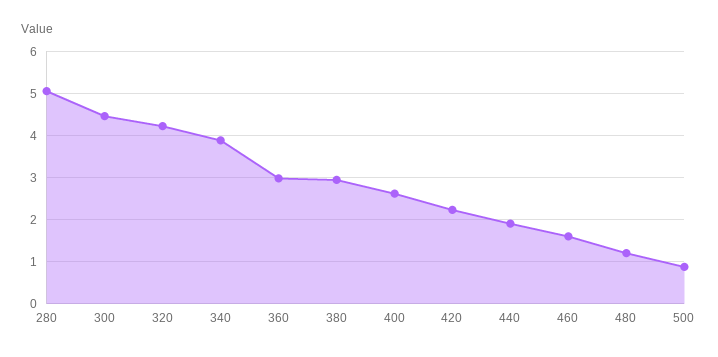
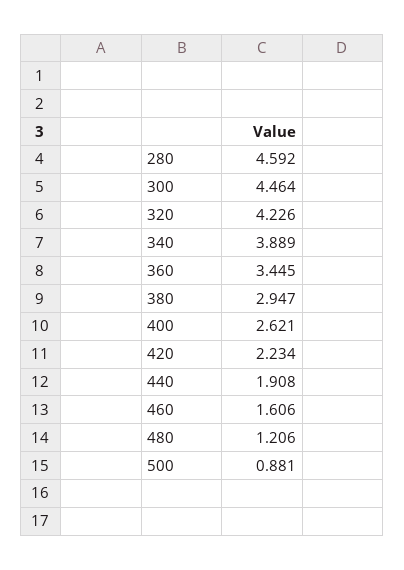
  {
-   "280": 5,
+   "280": 4.592,
    "300": 4.464,
    "320": 4.226,
    "340": 3.889,
-   "360": 3,
+   "360": 3.445,
    "380": 2.947,
    "400": 2.621,
    "420": 2.234,
    "440": 1.908,
    "460": 1.606,
    "480": 1.206,
    "500": 0.881
  }

